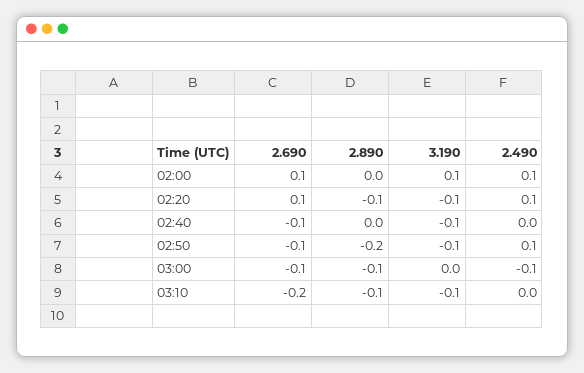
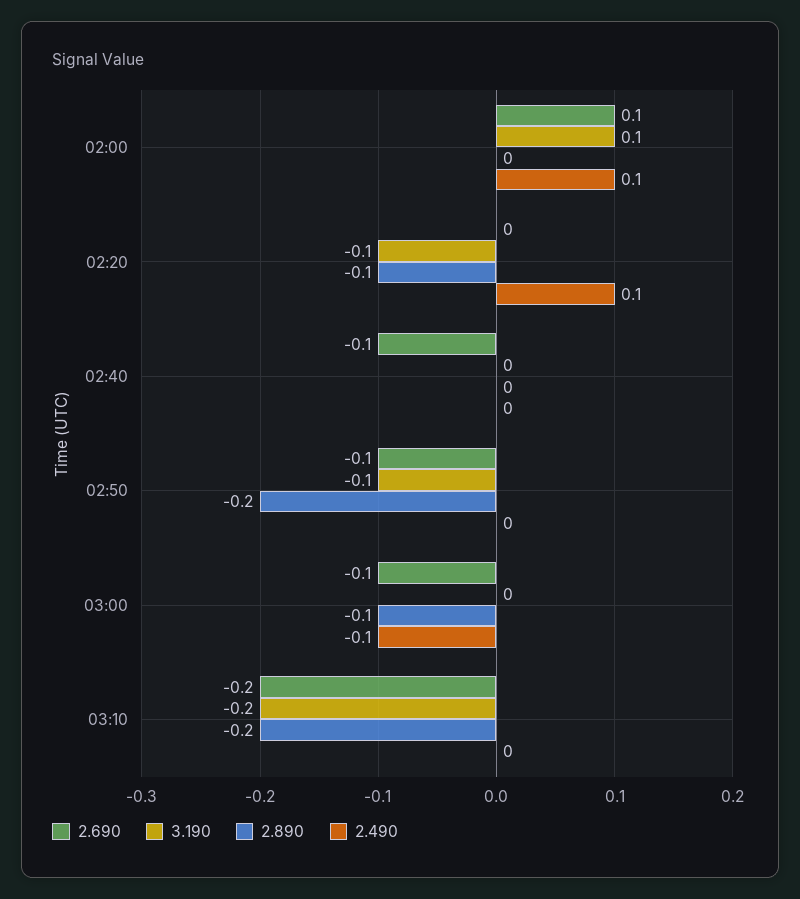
  {
    "2.690": {
      "02:00": 0.1,
-     "02:20": 0.1,
+     "02:20": 0,
      "02:40": -0.1,
      "02:50": -0.1,
      "03:00": -0.1,
      "03:10": -0.2
    },
    "2.890": {
      "02:00": 0,
      "02:20": -0.1,
      "02:40": 0,
      "02:50": -0.2,
      "03:00": -0.1,
-     "03:10": -0.1
+     "03:10": -0.2
    },
    "3.190": {
      "02:00": 0.1,
      "02:20": -0.1,
-     "02:40": -0.1,
+     "02:40": 0,
      "02:50": -0.1,
      "03:00": 0,
-     "03:10": -0.1
+     "03:10": -0.2
    },
    "2.490": {
      "02:00": 0.1,
      "02:20": 0.1,
      "02:40": 0,
-     "02:50": 0.1,
+     "02:50": 0,
      "03:00": -0.1,
      "03:10": 0
    }
  }

